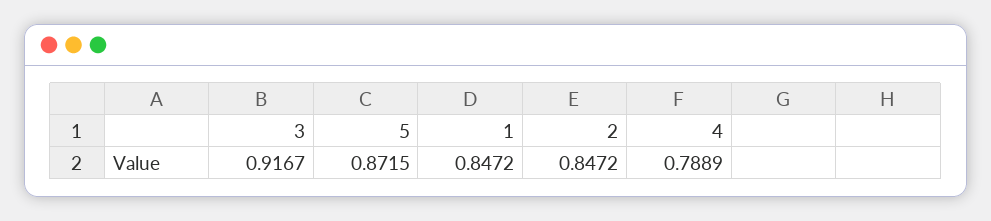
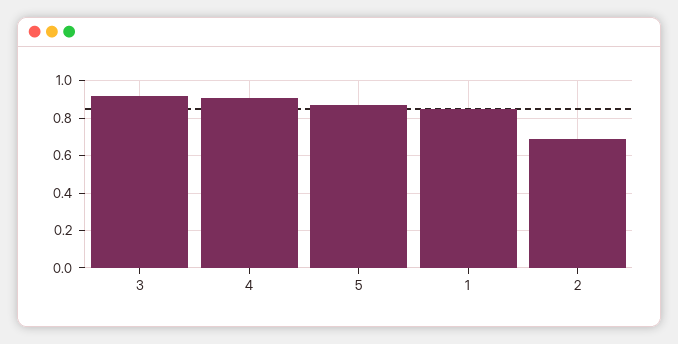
  {
    "3": 0.9167,
    "5": 0.8715,
    "1": 0.8472,
-   "2": 0.8472,
+   "2": 0.7,
-   "4": 0.7889
+   "4": 0.9
  }

